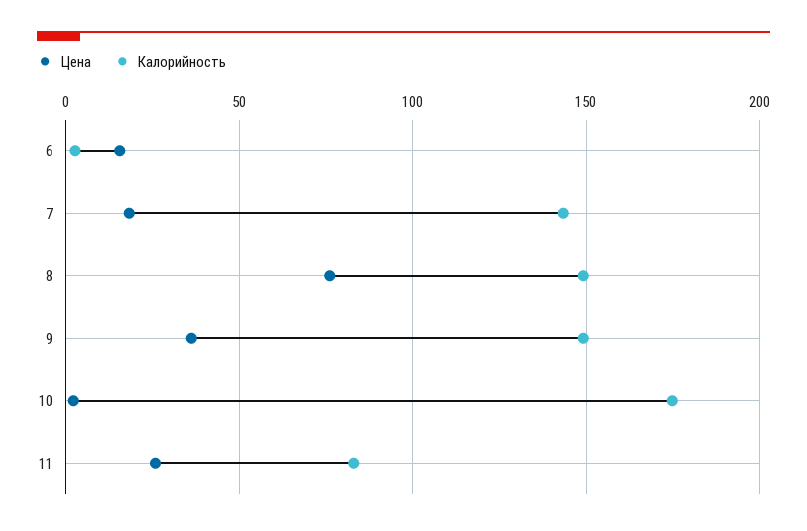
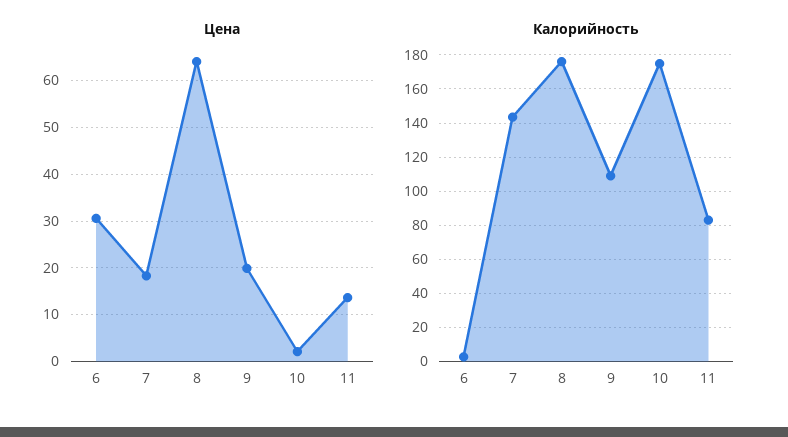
  {
    "Цена": {
-     "6": 15,
+     "6": 30,
      "7": 18,
-     "8": 75,
+     "8": 64,
-     "9": 35,
+     "9": 20,
      "10": 2,
-     "11": 25
+     "11": 14
    },
    "Калорийность": {
      "6": 5,
      "7": 145,
-     "8": 150,
+     "8": 175,
-     "9": 150,
+     "9": 110,
      "10": 175,
      "11": 85
    }
  }

